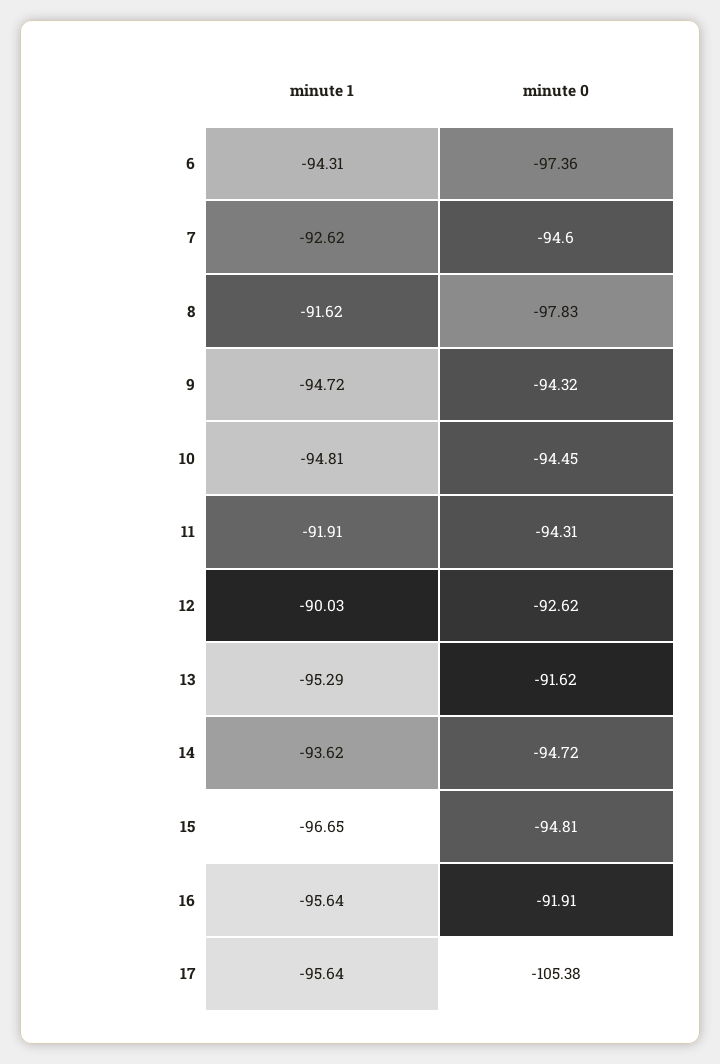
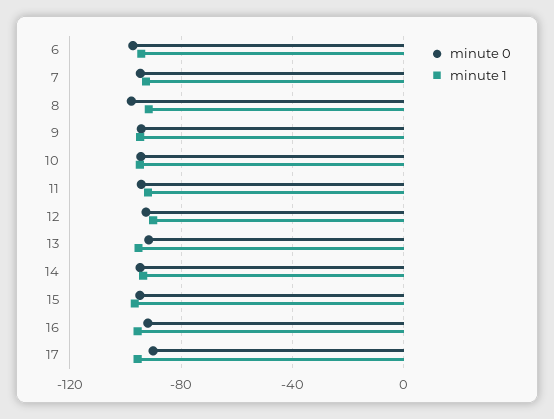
  {
    "minute 1": {
      "6": -94.31,
      "7": -92.62,
      "8": -91.62,
      "9": -94.72,
      "10": -94.81,
      "11": -91.91,
      "12": -90.03,
      "13": -95.29,
      "14": -93.62,
      "15": -96.65,
      "16": -95.64,
      "17": -95.64
    },
    "minute 0": {
      "6": -97.36,
      "7": -94.6,
      "8": -97.83,
      "9": -94.32,
      "10": -94.45,
      "11": -94.31,
      "12": -92.62,
      "13": -91.62,
      "14": -94.72,
      "15": -94.81,
      "16": -91.91,
-     "17": -105.38
+     "17": -90
    }
  }

